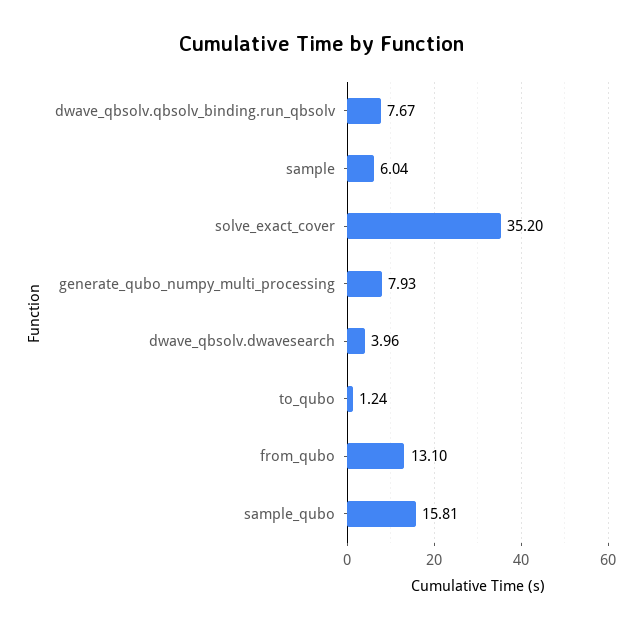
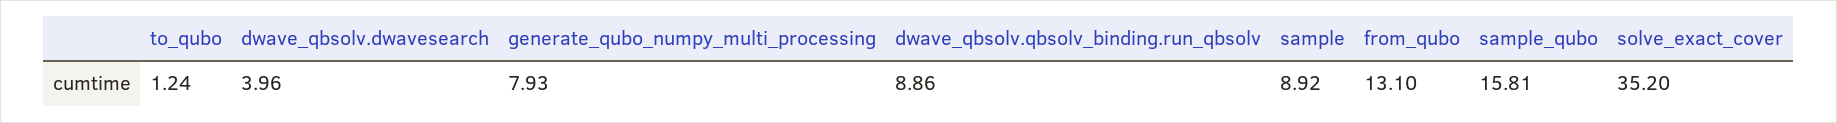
  {
-   "dwave_qbsolv.qbsolv_binding.run_qbsolv": 7.67,
+   "dwave_qbsolv.qbsolv_binding.run_qbsolv": 8.86,
-   "sample": 6.04,
+   "sample": 8.92,
    "solve_exact_cover": 35.2,
    "generate_qubo_numpy_multi_processing": 7.93,
    "dwave_qbsolv.dwavesearch": 3.96,
    "to_qubo": 1.24,
    "from_qubo": 13.1,
    "sample_qubo": 15.81
  }

